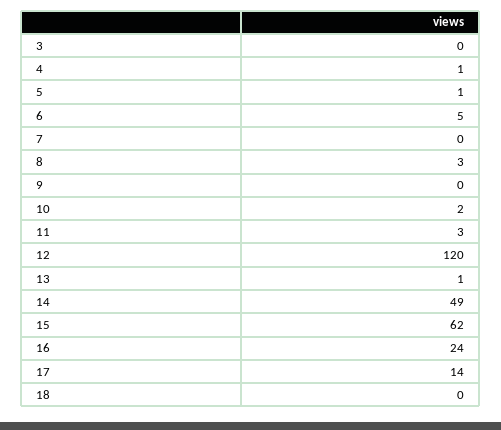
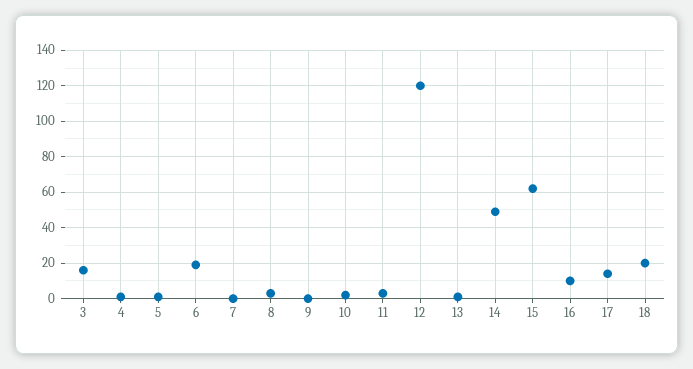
  {
-   "3": 0,
+   "3": 15,
    "4": 1,
    "5": 1,
-   "6": 5,
+   "6": 20,
    "7": 0,
    "8": 3,
    "9": 0,
    "10": 2,
    "11": 3,
    "12": 120,
    "13": 1,
    "14": 49,
    "15": 62,
-   "16": 24,
+   "16": 10,
    "17": 14,
-   "18": 0
+   "18": 20
  }

